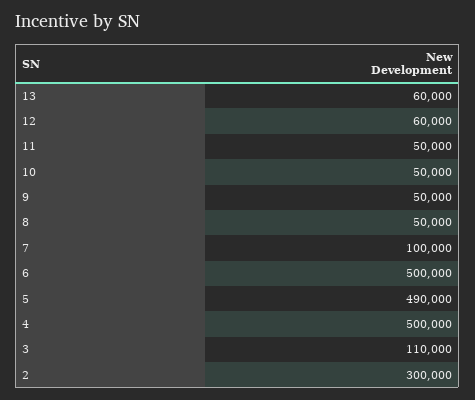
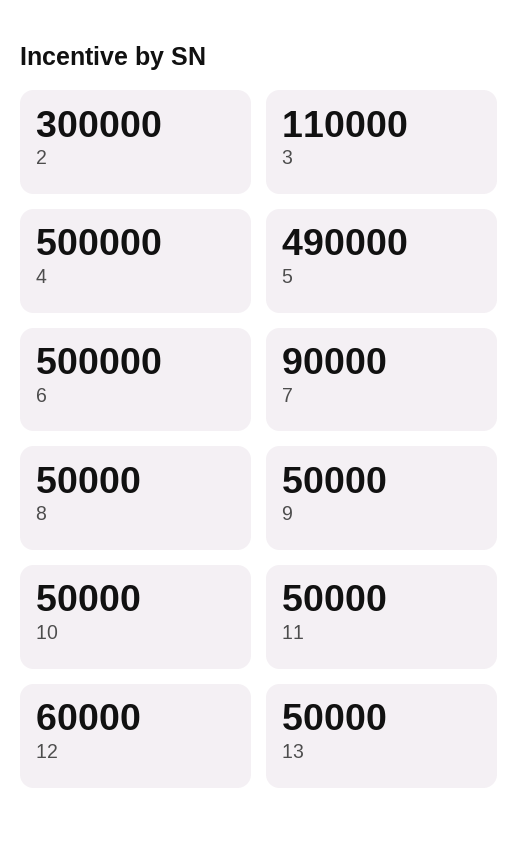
  {
-   "13": 60000,
+   "13": 50000,
    "12": 60000,
    "11": 50000,
    "10": 50000,
    "9": 50000,
    "8": 50000,
-   "7": 100000,
+   "7": 90000,
    "6": 500000,
    "5": 490000,
    "4": 500000,
    "3": 110000,
    "2": 300000
  }

